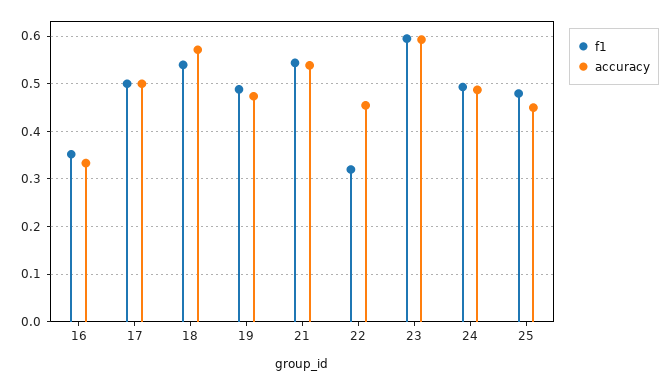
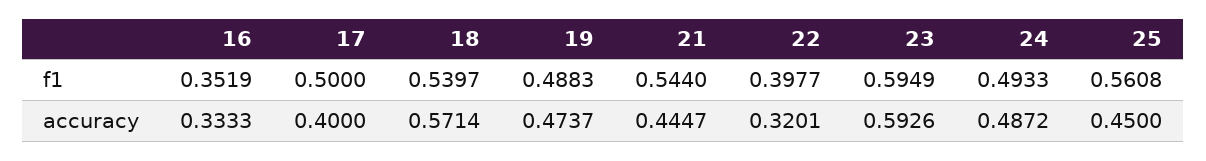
  {
    "f1": {
      "16": 0.3519,
      "17": 0.5,
      "18": 0.5397,
      "19": 0.4883,
      "21": 0.544,
-     "22": 0.32,
+     "22": 0.3977,
      "23": 0.5949,
      "24": 0.4933,
-     "25": 0.48
+     "25": 0.5608
    },
    "accuracy": {
      "16": 0.3333,
-     "17": 0.5,
+     "17": 0.4,
      "18": 0.5714,
      "19": 0.4737,
-     "21": 0.54,
+     "21": 0.4447,
-     "22": 0.46,
+     "22": 0.3201,
      "23": 0.5926,
      "24": 0.4872,
      "25": 0.45
    }
  }

